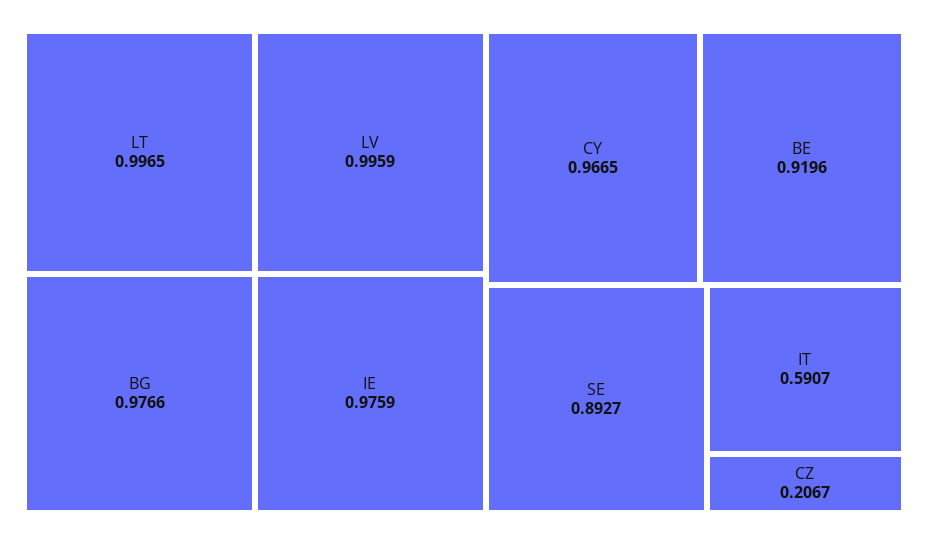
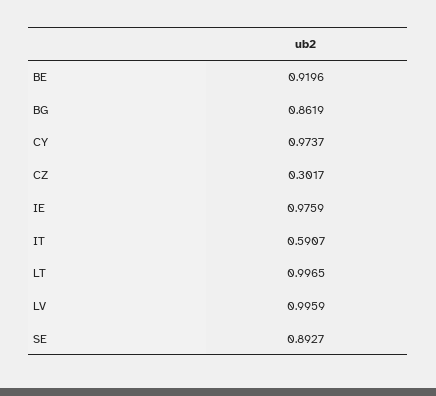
  {
    "LT": 0.9965,
    "LV": 0.9959,
-   "BG": 0.9766,
+   "BG": 0.8619,
    "IE": 0.9759,
-   "CY": 0.9665,
+   "CY": 0.9737,
    "BE": 0.9196,
    "SE": 0.8927,
    "IT": 0.5907,
-   "CZ": 0.2067
+   "CZ": 0.3017
  }

